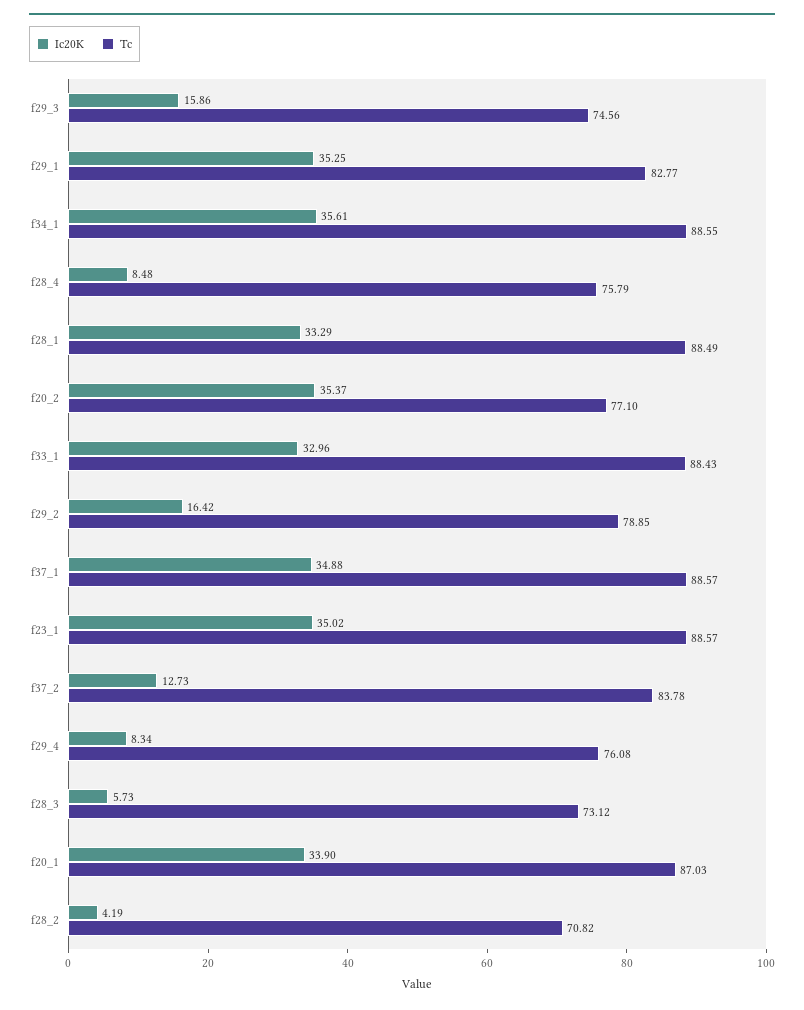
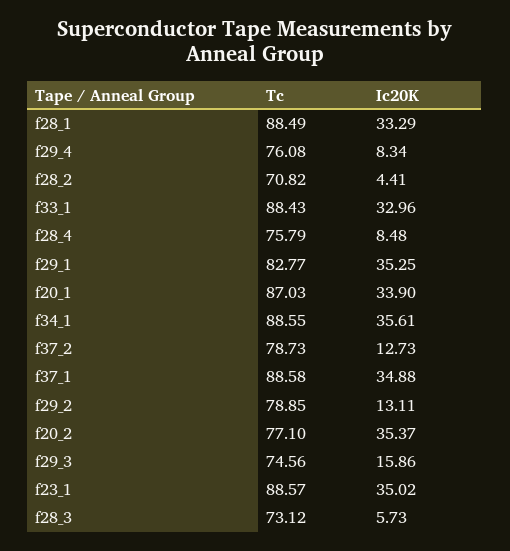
  {
    "Ic20K": {
      "f29_3": 15.86,
      "f29_1": 35.25,
      "f34_1": 35.61,
      "f28_4": 8.48,
      "f28_1": 33.29,
      "f20_2": 35.37,
      "f33_1": 32.96,
-     "f29_2": 16.42,
+     "f29_2": 13.11,
      "f37_1": 34.88,
      "f23_1": 35.02,
      "f37_2": 12.73,
      "f29_4": 8.34,
      "f28_3": 5.73,
      "f20_1": 33.9,
-     "f28_2": 4.19
+     "f28_2": 4.41
    },
    "Tc": {
      "f29_3": 74.56,
      "f29_1": 82.77,
      "f34_1": 88.55,
      "f28_4": 75.79,
      "f28_1": 88.49,
      "f20_2": 77.1,
      "f33_1": 88.43,
      "f29_2": 78.85,
-     "f37_1": 88.57,
+     "f37_1": 88.58,
      "f23_1": 88.57,
-     "f37_2": 83.78,
+     "f37_2": 78.73,
      "f29_4": 76.08,
      "f28_3": 73.12,
      "f20_1": 87.03,
      "f28_2": 70.82
    }
  }

